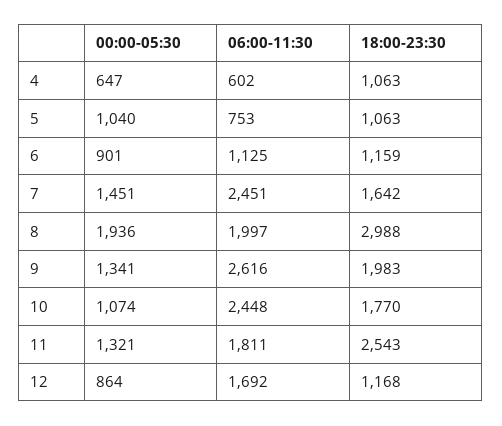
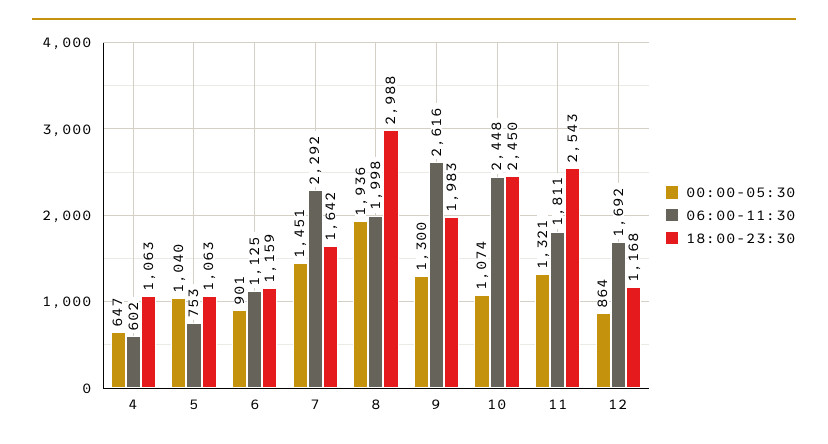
  {
    "00:00-05:30": {
      "4": 647,
      "5": 1040,
      "6": 901,
      "7": 1451,
      "8": 1936,
-     "9": 1341,
+     "9": 1300,
      "10": 1074,
      "11": 1321,
      "12": 864
    },
    "06:00-11:30": {
      "4": 602,
      "5": 753,
      "6": 1125,
-     "7": 2451,
+     "7": 2292,
-     "8": 1997,
+     "8": 1998,
      "9": 2616,
      "10": 2448,
      "11": 1811,
      "12": 1692
    },
    "18:00-23:30": {
      "4": 1063,
      "5": 1063,
      "6": 1159,
      "7": 1642,
      "8": 2988,
      "9": 1983,
-     "10": 1770,
+     "10": 2450,
      "11": 2543,
      "12": 1168
    }
  }

